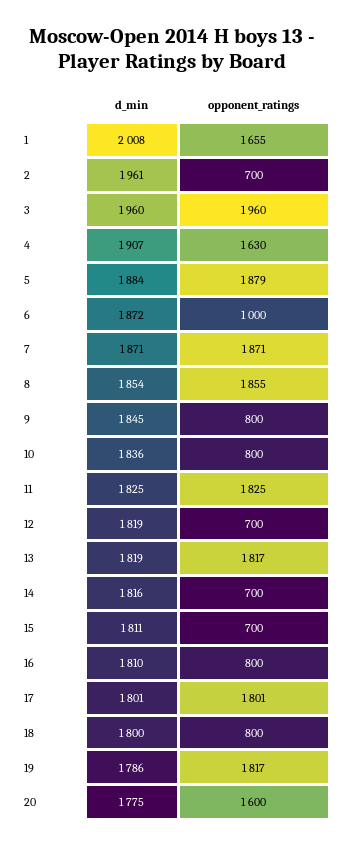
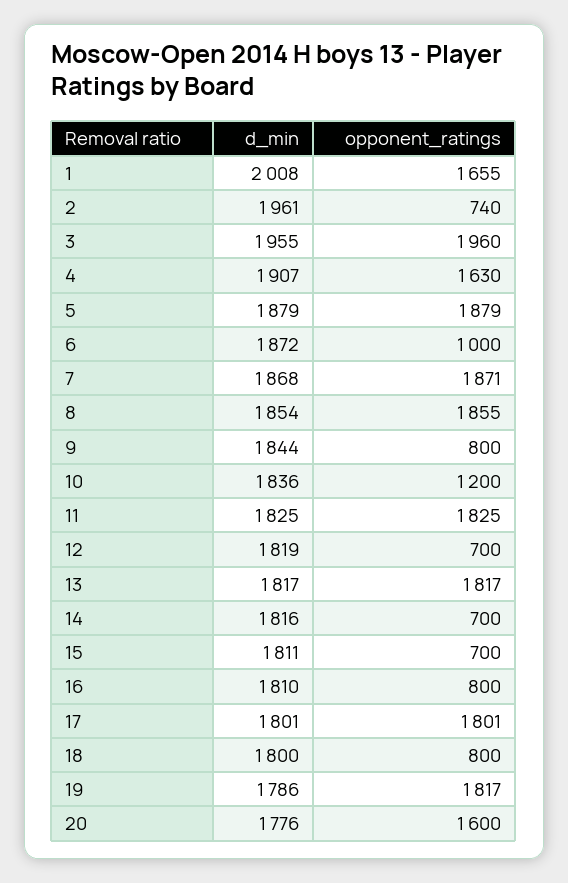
  {
    "d_min": {
      "1": 2008,
      "2": 1961,
-     "3": 1960,
+     "3": 1955,
      "4": 1907,
-     "5": 1884,
+     "5": 1879,
      "6": 1872,
-     "7": 1871,
+     "7": 1868,
      "8": 1854,
-     "9": 1845,
+     "9": 1844,
      "10": 1836,
      "11": 1825,
      "12": 1819,
-     "13": 1819,
+     "13": 1817,
      "14": 1816,
      "15": 1811,
      "16": 1810,
      "17": 1801,
      "18": 1800,
      "19": 1786,
-     "20": 1775
+     "20": 1776
    },
    "opponent_ratings": {
      "1": 1655,
-     "2": 700,
+     "2": 740,
      "3": 1960,
      "4": 1630,
      "5": 1879,
      "6": 1000,
      "7": 1871,
      "8": 1855,
      "9": 800,
-     "10": 800,
+     "10": 1200,
      "11": 1825,
      "12": 700,
      "13": 1817,
      "14": 700,
      "15": 700,
      "16": 800,
      "17": 1801,
      "18": 800,
      "19": 1817,
      "20": 1600
    }
  }

